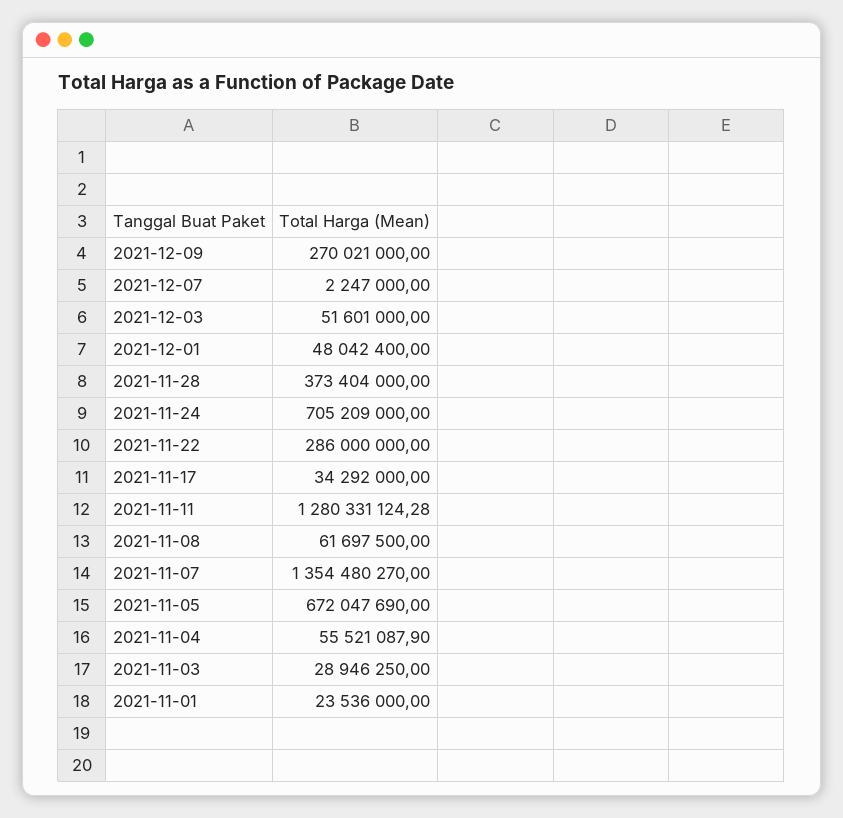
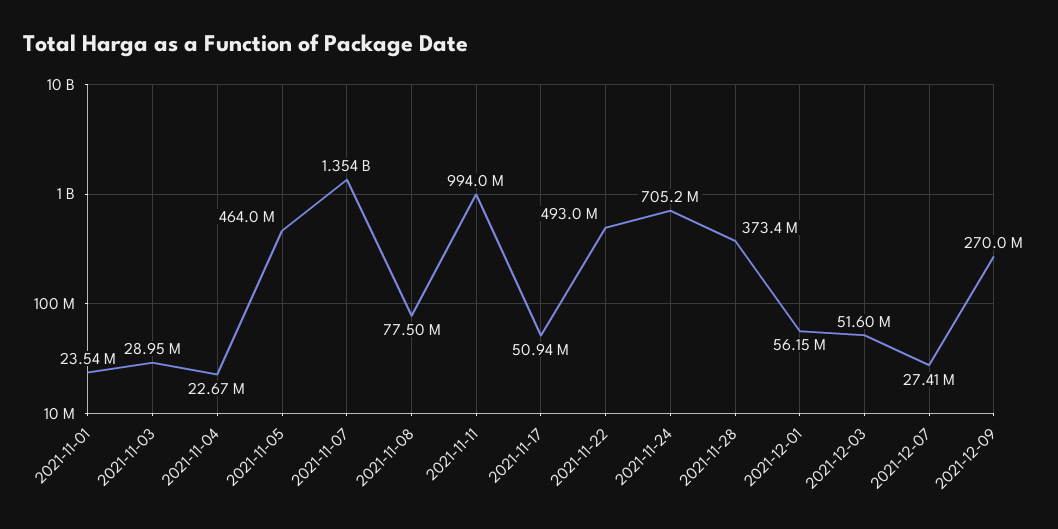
  {
    "2021-12-09": 270021000,
-   "2021-12-07": 2247000,
+   "2021-12-07": 27410000,
    "2021-12-03": 51601000,
-   "2021-12-01": 48042400,
+   "2021-12-01": 56150000,
    "2021-11-28": 373404000,
    "2021-11-24": 705209000,
-   "2021-11-22": 286000000,
+   "2021-11-22": 493000000,
-   "2021-11-17": 34292000,
+   "2021-11-17": 50940000,
-   "2021-11-11": 1280331124.28,
+   "2021-11-11": 994000000,
-   "2021-11-08": 61697500,
+   "2021-11-08": 77500000,
    "2021-11-07": 1354480270,
-   "2021-11-05": 672047690,
+   "2021-11-05": 464000000,
-   "2021-11-04": 55521087.9,
+   "2021-11-04": 22670000,
    "2021-11-03": 28946250,
    "2021-11-01": 23536000
  }

